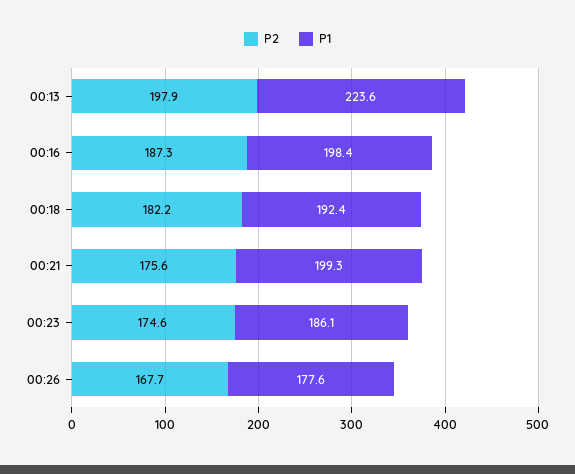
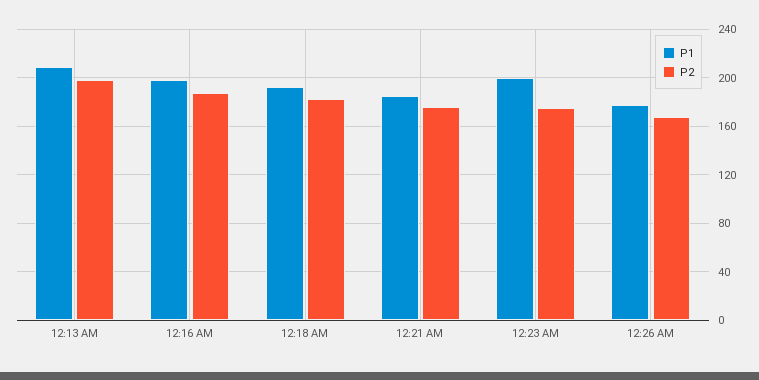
  {
    "P2": {
      "00:13": 197.9,
      "00:16": 187.3,
      "00:18": 182.2,
      "00:21": 175.6,
      "00:23": 174.6,
      "00:26": 167.7
    },
    "P1": {
-     "00:13": 223.6,
+     "00:13": 210,
      "00:16": 198.4,
      "00:18": 192.4,
-     "00:21": 199.3,
+     "00:21": 185,
-     "00:23": 186.1,
+     "00:23": 200,
      "00:26": 177.6
    }
  }

